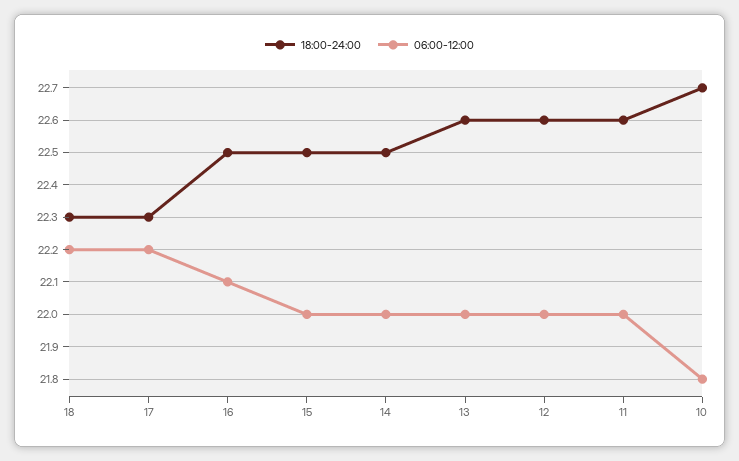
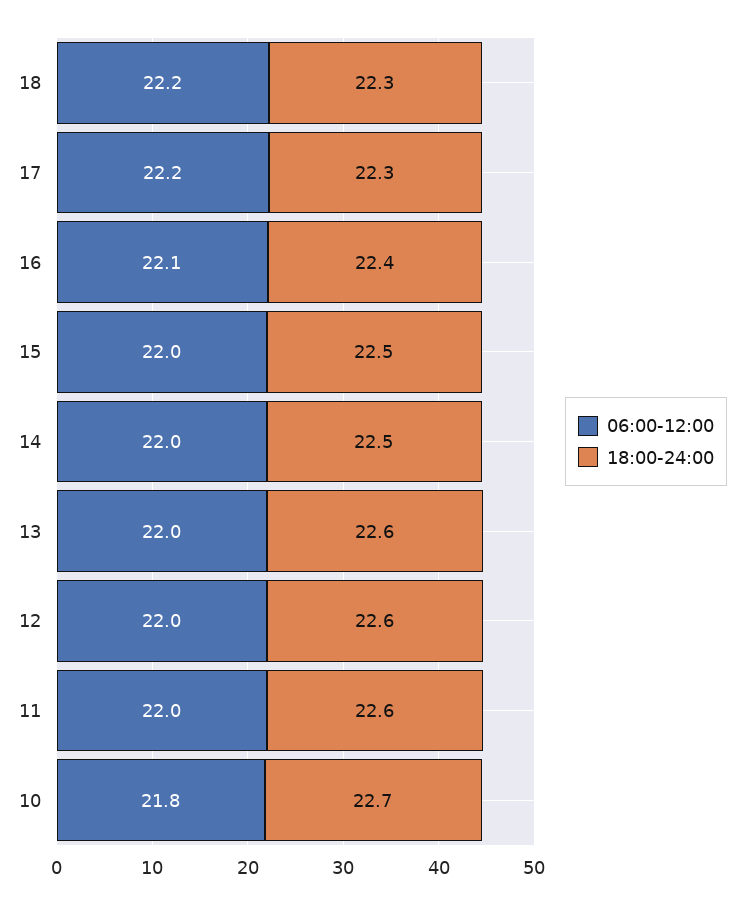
  {
    "18:00-24:00": {
      "18": 22.3,
      "17": 22.3,
-     "16": 22.5,
+     "16": 22.4,
      "15": 22.5,
      "14": 22.5,
      "13": 22.6,
      "12": 22.6,
      "11": 22.6,
      "10": 22.7
    },
    "06:00-12:00": {
      "18": 22.2,
      "17": 22.2,
      "16": 22.1,
      "15": 22,
      "14": 22,
      "13": 22,
      "12": 22,
      "11": 22,
      "10": 21.8
    }
  }

